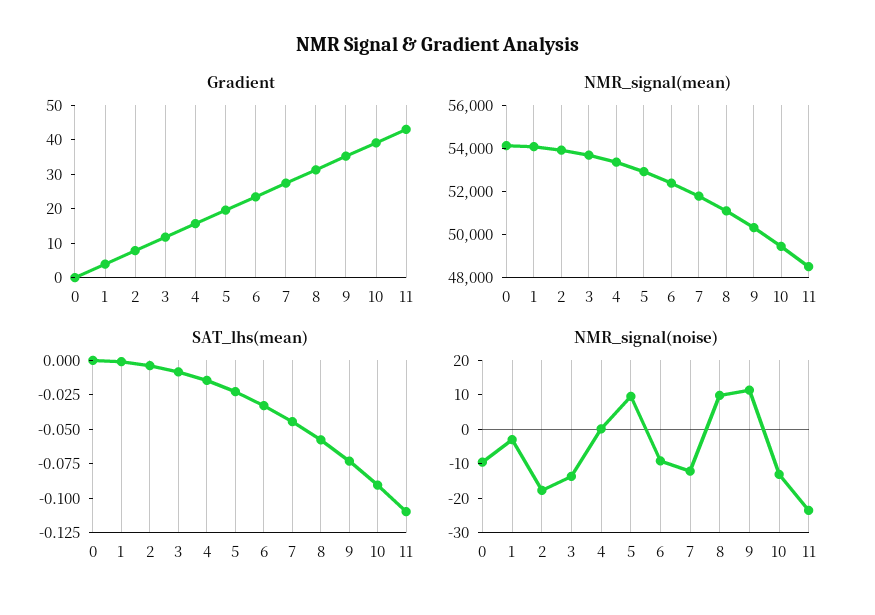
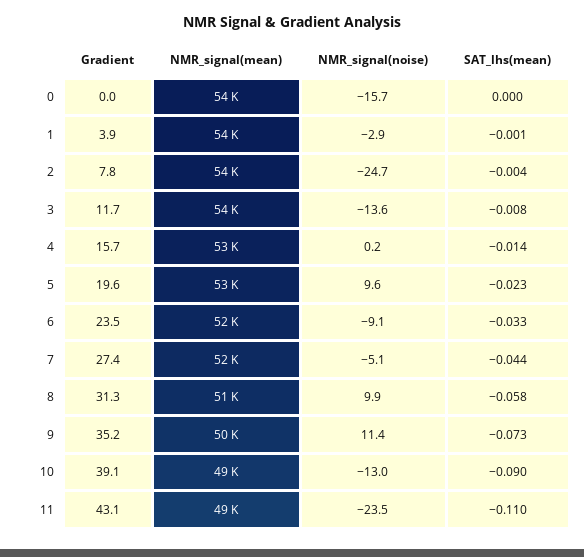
  {
    "Gradient": {
      "0": 0,
      "1": 3.9,
      "2": 7.8,
      "3": 11.7,
      "4": 15.7,
      "5": 19.6,
      "6": 23.5,
      "7": 27.4,
      "8": 31.3,
      "9": 35.2,
      "10": 39.1,
      "11": 43.1
    },
    "NMR_signal(mean)": {
      "0": 54000,
      "1": 54000,
      "2": 54000,
      "3": 54000,
      "4": 53000,
      "5": 53000,
      "6": 52000,
      "7": 52000,
      "8": 51000,
      "9": 50000,
      "10": 49000,
      "11": 49000
    },
    "SAT_lhs(mean)": {
      "0": 0,
      "1": -0.001,
      "2": -0.004,
      "3": -0.008,
      "4": -0.014,
      "5": -0.023,
      "6": -0.033,
      "7": -0.044,
      "8": -0.058,
      "9": -0.073,
      "10": -0.09,
      "11": -0.11
    },
    "NMR_signal(noise)": {
-     "0": -10,
+     "0": -15.7,
      "1": -2.9,
-     "2": -17.5,
+     "2": -24.7,
      "3": -13.6,
      "4": 0.2,
      "5": 9.6,
      "6": -9.1,
-     "7": -12.5,
+     "7": -5.1,
      "8": 9.9,
      "9": 11.4,
      "10": -13,
      "11": -23.5
    }
  }

